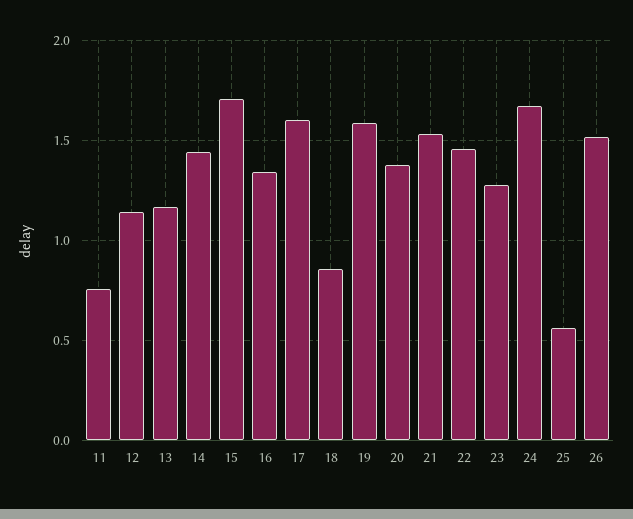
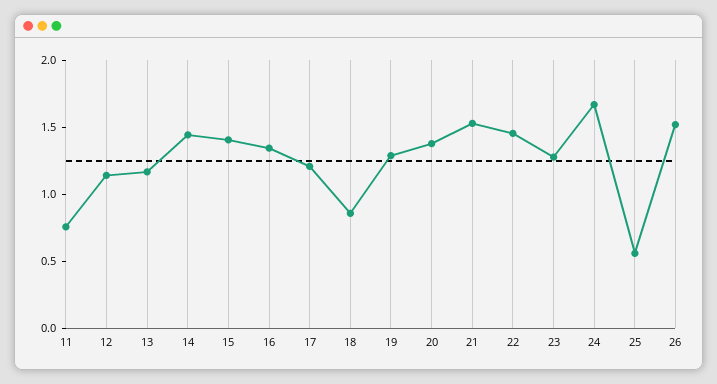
  {
    "11": 0.75,
    "12": 1.15,
    "13": 1.15,
    "14": 1.45,
-   "15": 1.7,
+   "15": 1.4,
    "16": 1.35,
-   "17": 1.6,
+   "17": 1.2,
    "18": 0.85,
-   "19": 1.6,
+   "19": 1.3,
    "20": 1.4,
    "21": 1.55,
    "22": 1.45,
    "23": 1.3,
    "24": 1.65,
    "25": 0.55,
    "26": 1.5
  }

